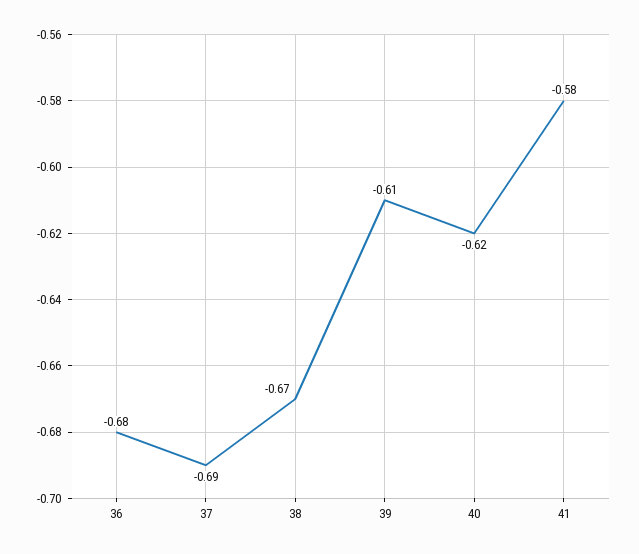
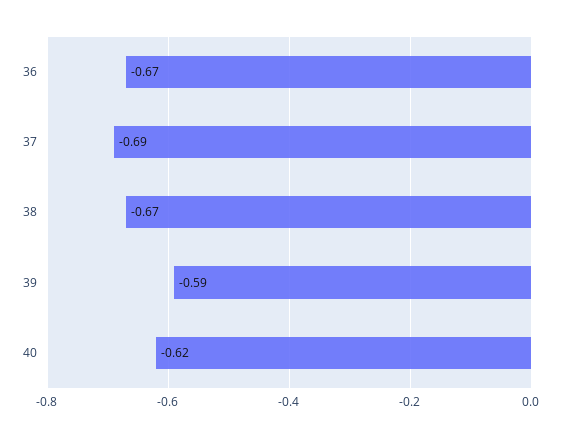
  {
-   "36": -0.68,
+   "36": -0.67,
    "37": -0.69,
    "38": -0.67,
-   "39": -0.61,
+   "39": -0.59,
-   "40": -0.62,
+   "40": -0.62
-   "41": -0.58
  }

